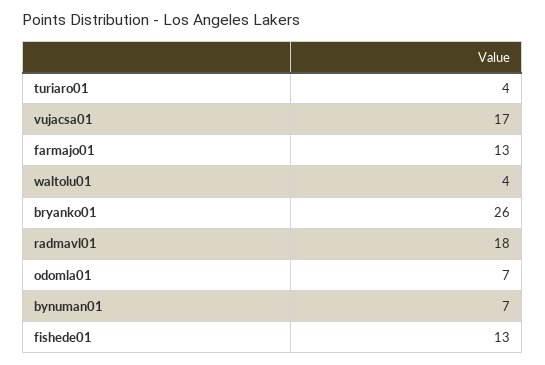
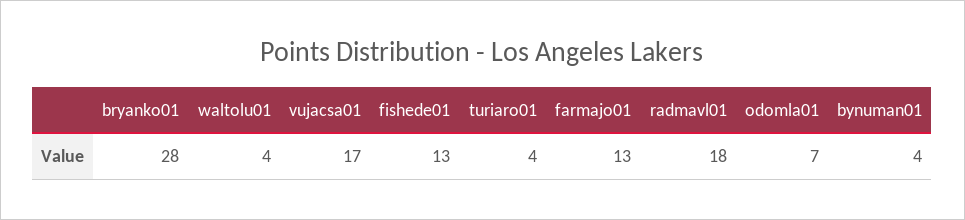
  {
    "turiaro01": 4,
    "vujacsa01": 17,
    "farmajo01": 13,
    "waltolu01": 4,
-   "bryanko01": 26,
+   "bryanko01": 28,
    "radmavl01": 18,
    "odomla01": 7,
-   "bynuman01": 7,
+   "bynuman01": 4,
    "fishede01": 13
  }

